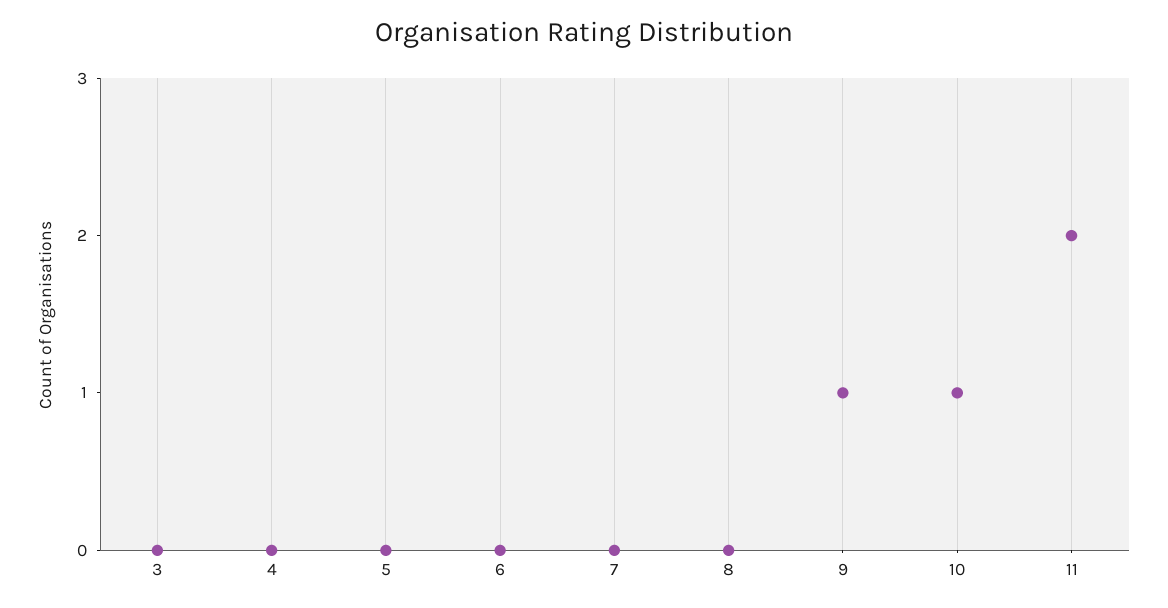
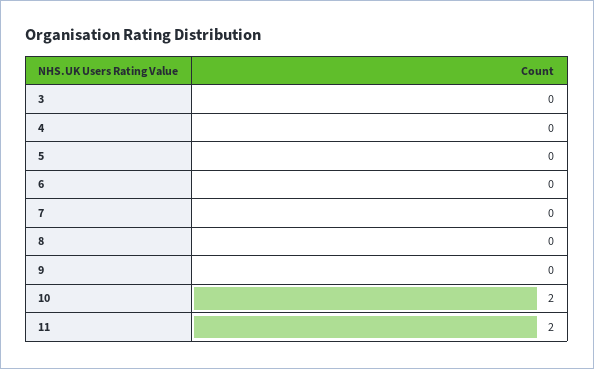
  {
    "3": 0,
    "4": 0,
    "5": 0,
    "6": 0,
    "7": 0,
    "8": 0,
-   "9": 1,
+   "9": 0,
-   "10": 1,
+   "10": 2,
    "11": 2
  }

